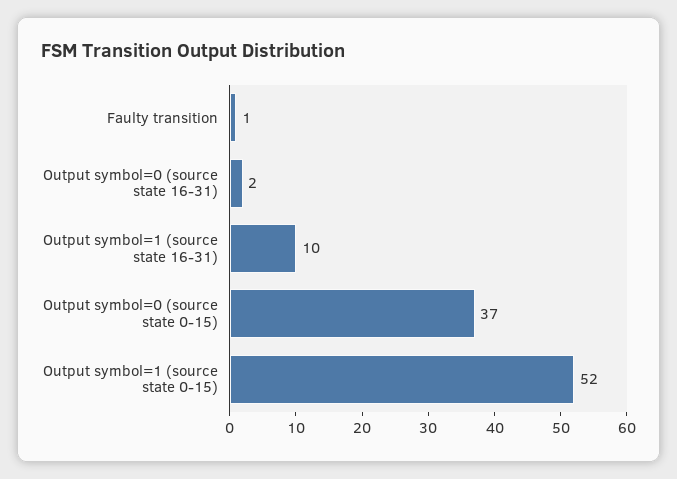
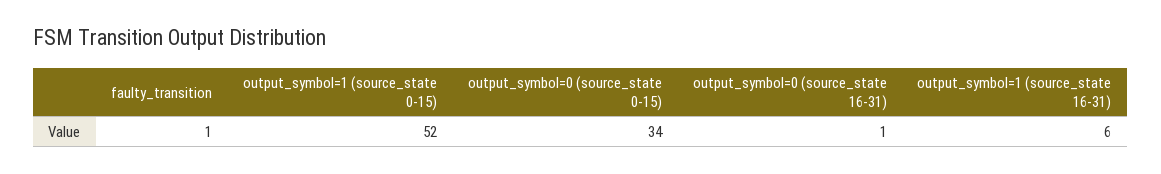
  {
    "Faulty transition": 1,
-   "Output symbol=0 (source state 16-31)": 2,
+   "Output symbol=0 (source state 16-31)": 1,
-   "Output symbol=1 (source state 16-31)": 10,
+   "Output symbol=1 (source state 16-31)": 6,
-   "Output symbol=0 (source state 0-15)": 37,
+   "Output symbol=0 (source state 0-15)": 34,
    "Output symbol=1 (source state 0-15)": 52
  }

